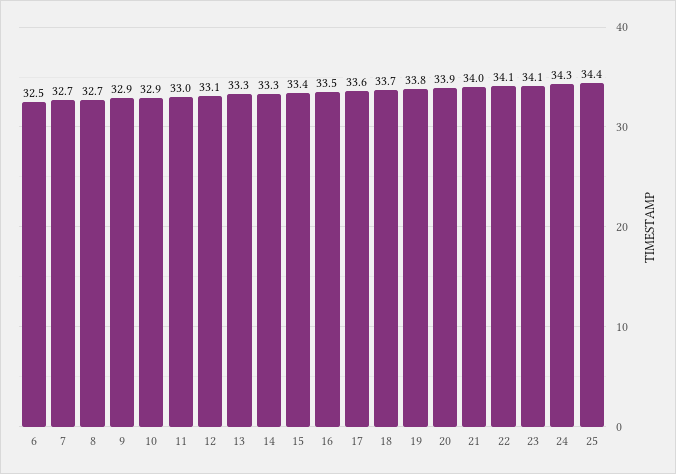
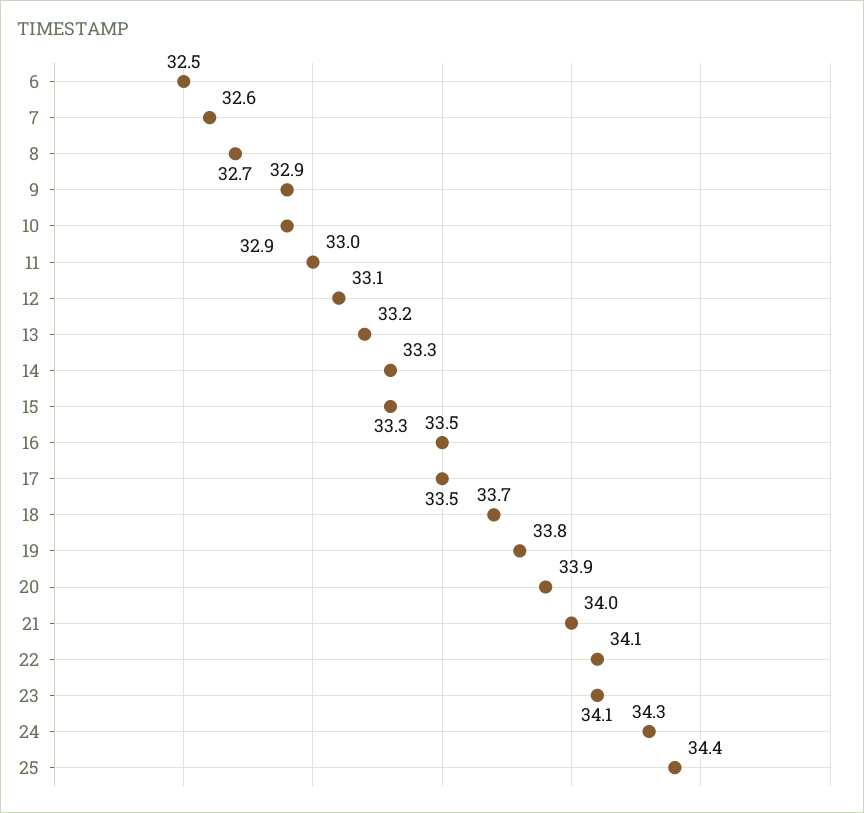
  {
    "6": 32.5,
-   "7": 32.7,
+   "7": 32.6,
    "8": 32.7,
    "9": 32.9,
    "10": 32.9,
    "11": 33,
    "12": 33.1,
-   "13": 33.3,
+   "13": 33.2,
    "14": 33.3,
-   "15": 33.4,
+   "15": 33.3,
    "16": 33.5,
-   "17": 33.6,
+   "17": 33.5,
    "18": 33.7,
    "19": 33.8,
    "20": 33.9,
    "21": 34,
    "22": 34.1,
    "23": 34.1,
    "24": 34.3,
    "25": 34.4
  }

